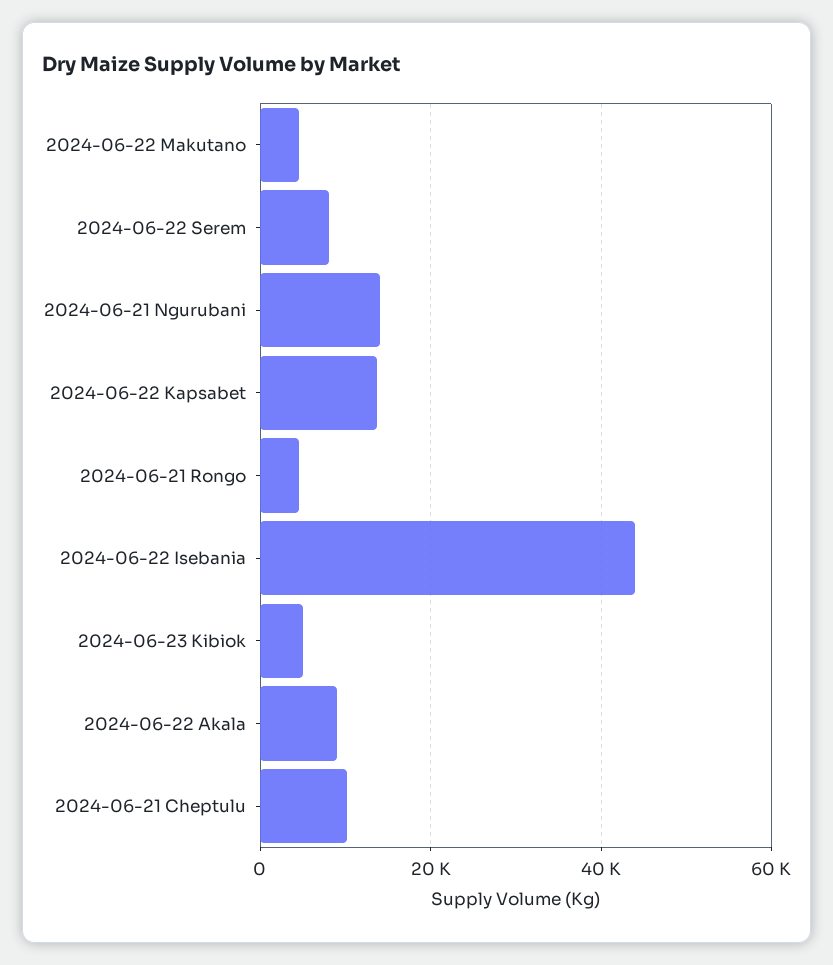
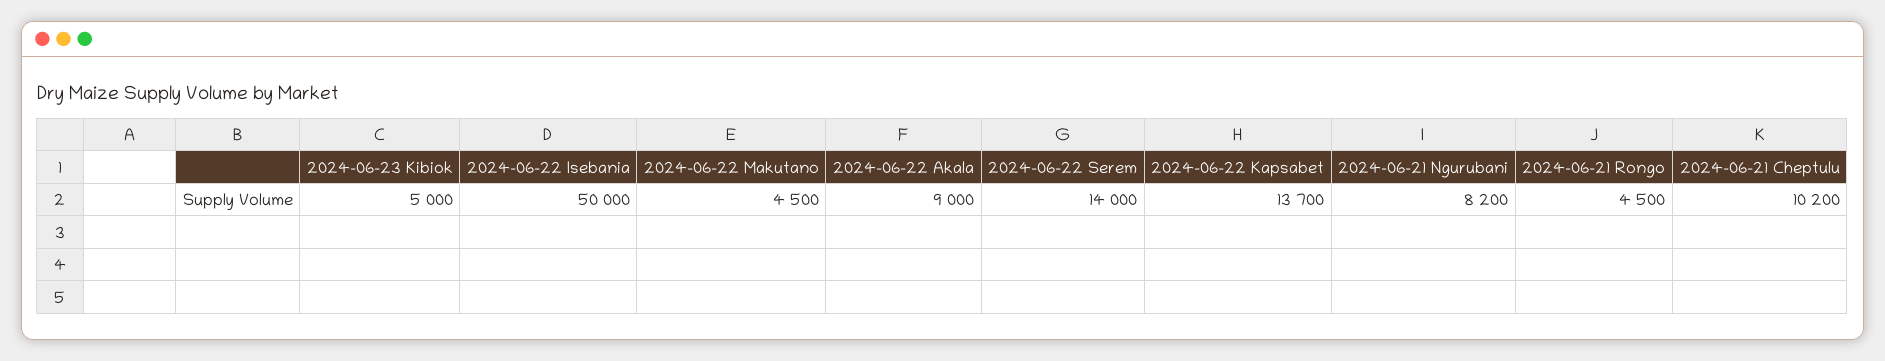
  {
    "2024-06-22 Makutano": 4500,
-   "2024-06-22 Serem": 8000,
+   "2024-06-22 Serem": 14000,
-   "2024-06-21 Ngurubani": 14000,
+   "2024-06-21 Ngurubani": 8200,
    "2024-06-22 Kapsabet": 13700,
    "2024-06-21 Rongo": 4500,
-   "2024-06-22 Isebania": 44000,
+   "2024-06-22 Isebania": 50000,
    "2024-06-23 Kibiok": 5000,
    "2024-06-22 Akala": 9000,
    "2024-06-21 Cheptulu": 10200
  }

